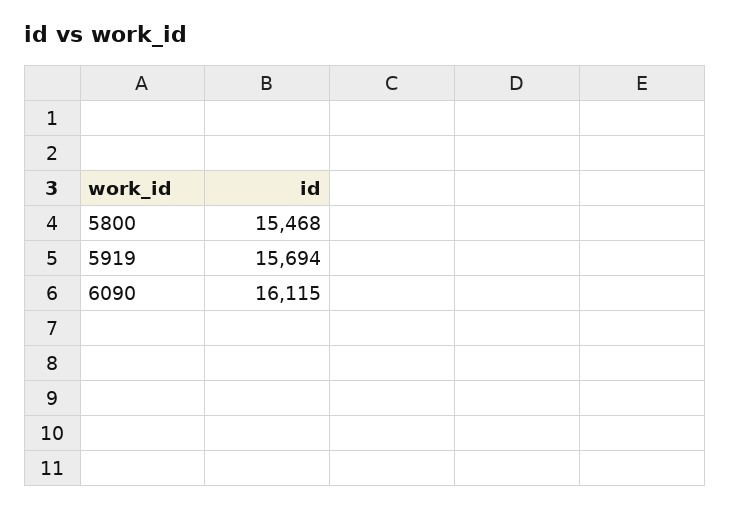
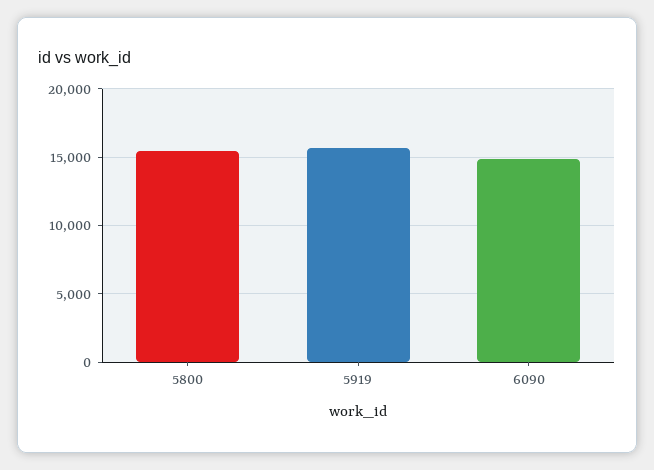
  {
    "5800": 15468,
    "5919": 15694,
-   "6090": 16115
+   "6090": 15000
  }

